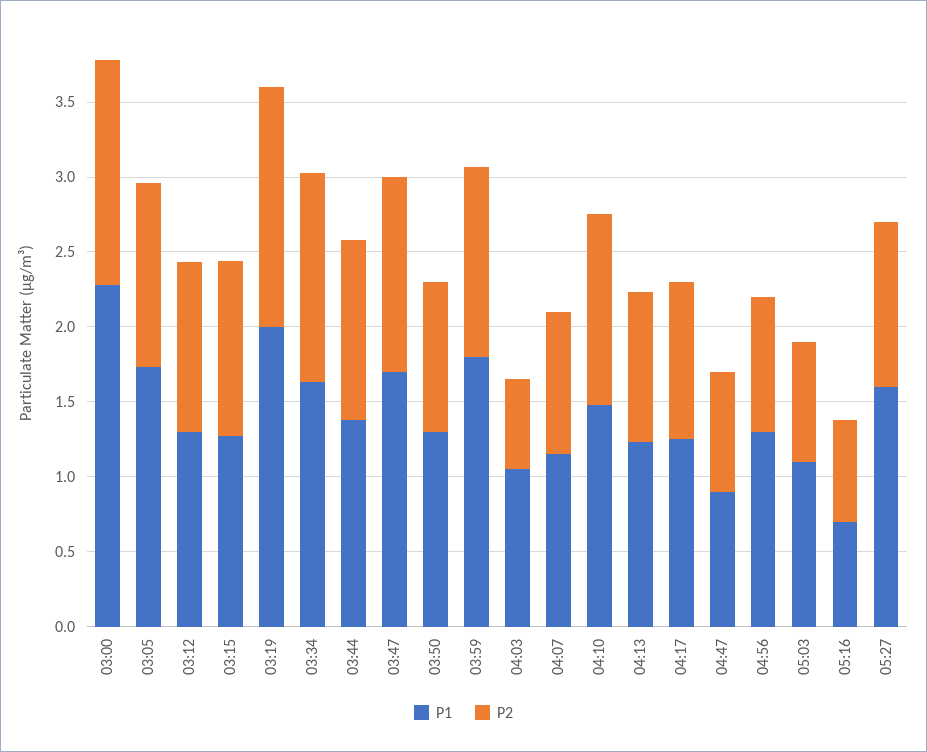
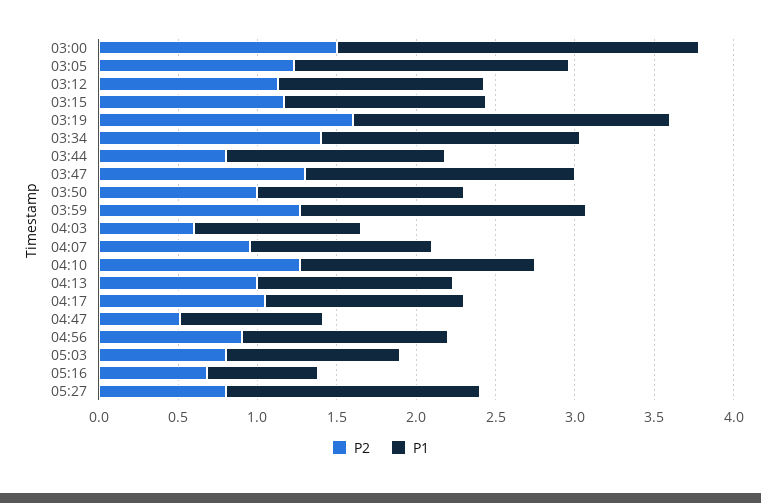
  {
    "P1": {
      "03:00": 2.3,
      "03:05": 1.7,
      "03:12": 1.3,
      "03:15": 1.3,
      "03:19": 2,
      "03:34": 1.6,
      "03:44": 1.4,
      "03:47": 1.7,
      "03:50": 1.3,
      "03:59": 1.8,
      "04:03": 1.1,
      "04:07": 1.2,
      "04:10": 1.5,
      "04:13": 1.2,
      "04:17": 1.3,
      "04:47": 0.9,
      "04:56": 1.3,
      "05:03": 1.1,
      "05:16": 0.7,
      "05:27": 1.6
    },
    "P2": {
      "03:00": 1.5,
      "03:05": 1.2,
      "03:12": 1.1,
      "03:15": 1.2,
      "03:19": 1.6,
      "03:34": 1.4,
-     "03:44": 1.2,
+     "03:44": 0.8,
      "03:47": 1.3,
      "03:50": 1,
      "03:59": 1.3,
      "04:03": 0.6,
      "04:07": 1,
      "04:10": 1.3,
      "04:13": 1,
      "04:17": 1.1,
-     "04:47": 0.8,
+     "04:47": 0.5,
      "04:56": 0.9,
      "05:03": 0.8,
      "05:16": 0.7,
-     "05:27": 1.1
+     "05:27": 0.8
    }
  }

